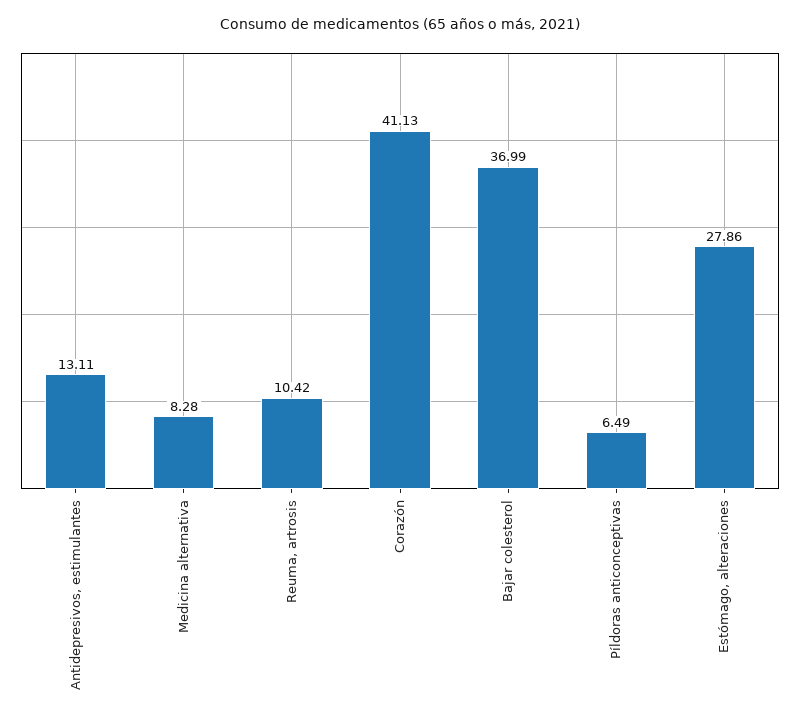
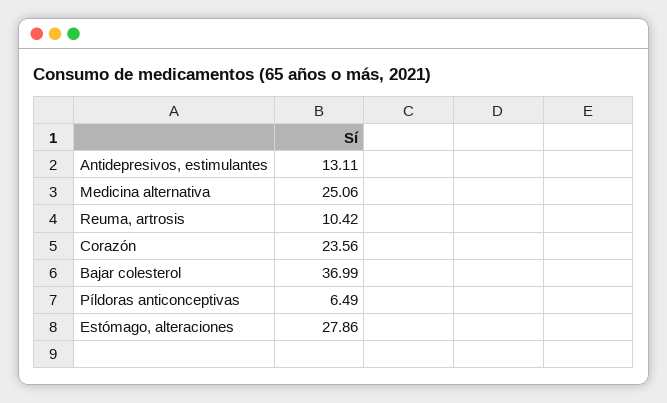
  {
    "Antidepresivos, estimulantes": 13.11,
-   "Medicina alternativa": 8.28,
+   "Medicina alternativa": 25.06,
    "Reuma, artrosis": 10.42,
-   "Corazón": 41.13,
+   "Corazón": 23.56,
    "Bajar colesterol": 36.99,
    "Píldoras anticonceptivas": 6.49,
    "Estómago, alteraciones": 27.86
  }

